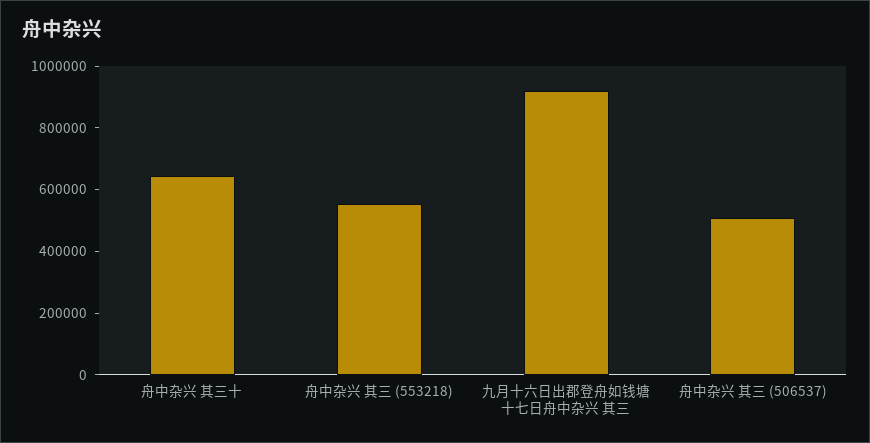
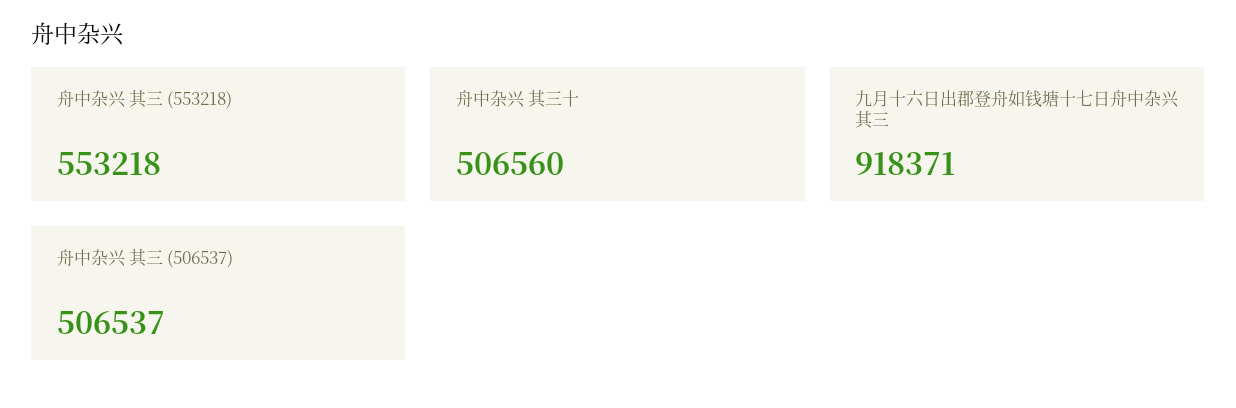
  {
-   "舟中杂兴 其三十": 650000,
+   "舟中杂兴 其三十": 506560,
    "舟中杂兴 其三 (553218)": 553218,
    "九月十六日出郡登舟如钱塘十七日舟中杂兴 其三": 918371,
    "舟中杂兴 其三 (506537)": 506537
  }

